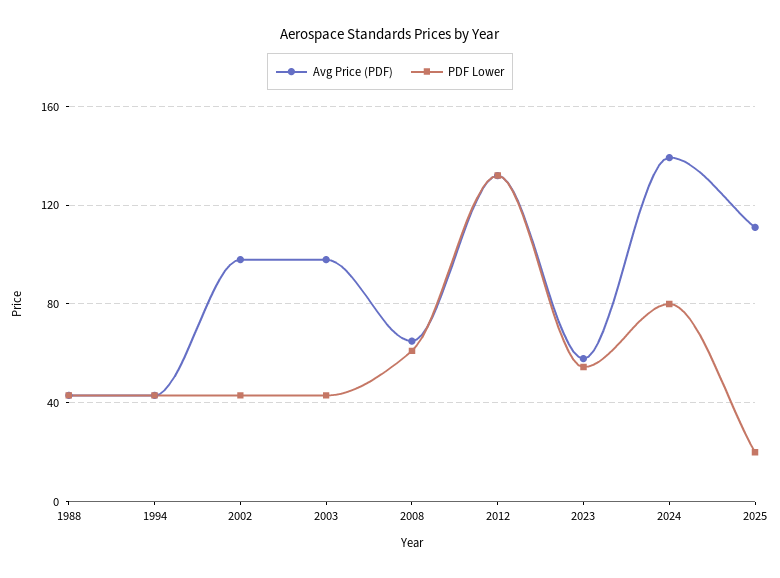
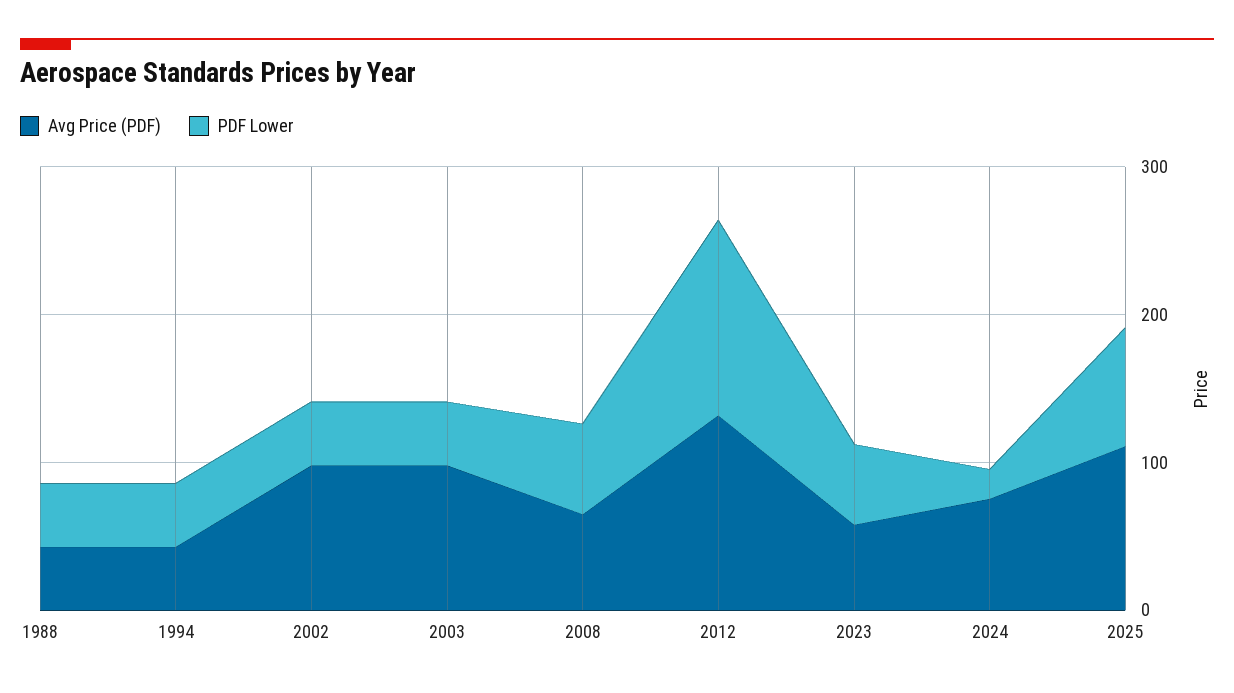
  {
    "Avg Price (PDF)": {
      "1988": 45,
      "1994": 45,
      "2002": 100,
      "2003": 100,
      "2008": 65,
      "2012": 130,
      "2023": 60,
-     "2024": 140,
+     "2024": 80,
      "2025": 110
    },
    "PDF Lower": {
      "1988": 45,
      "1994": 45,
      "2002": 45,
      "2003": 45,
      "2008": 60,
      "2012": 130,
      "2023": 55,
-     "2024": 80,
+     "2024": 20,
-     "2025": 20
+     "2025": 80
    }
  }

